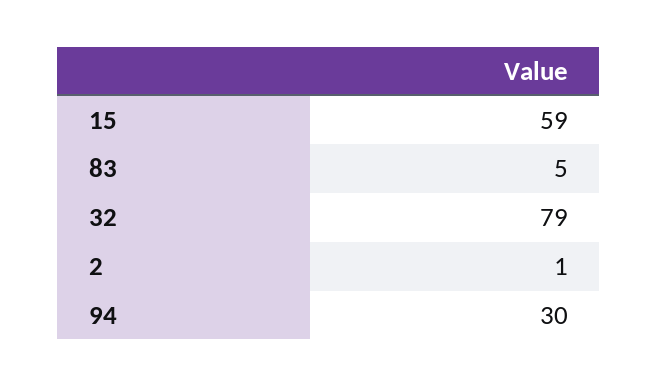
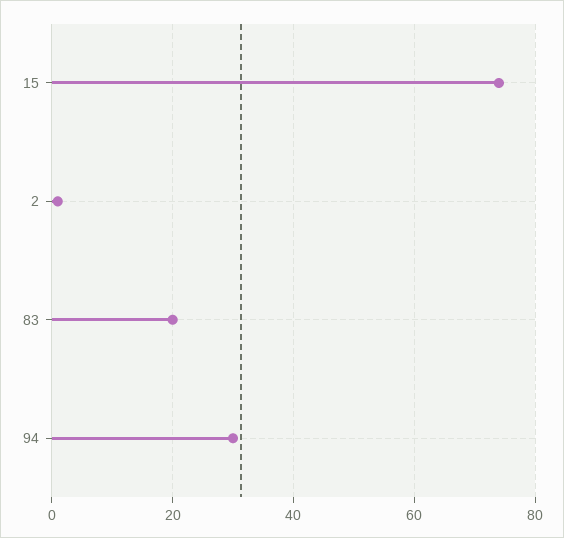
  {
-   "15": 59,
+   "15": 75,
-   "83": 5,
+   "83": 20,
-   "32": 79,
    "2": 1,
    "94": 30
  }

